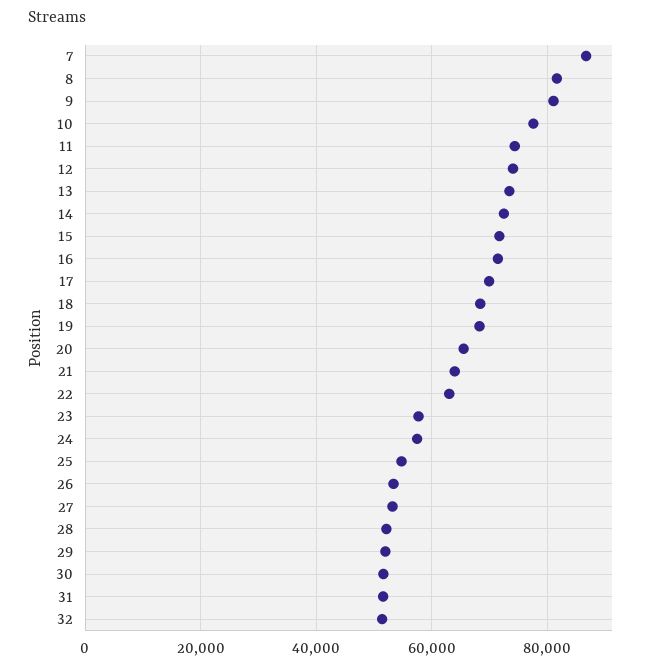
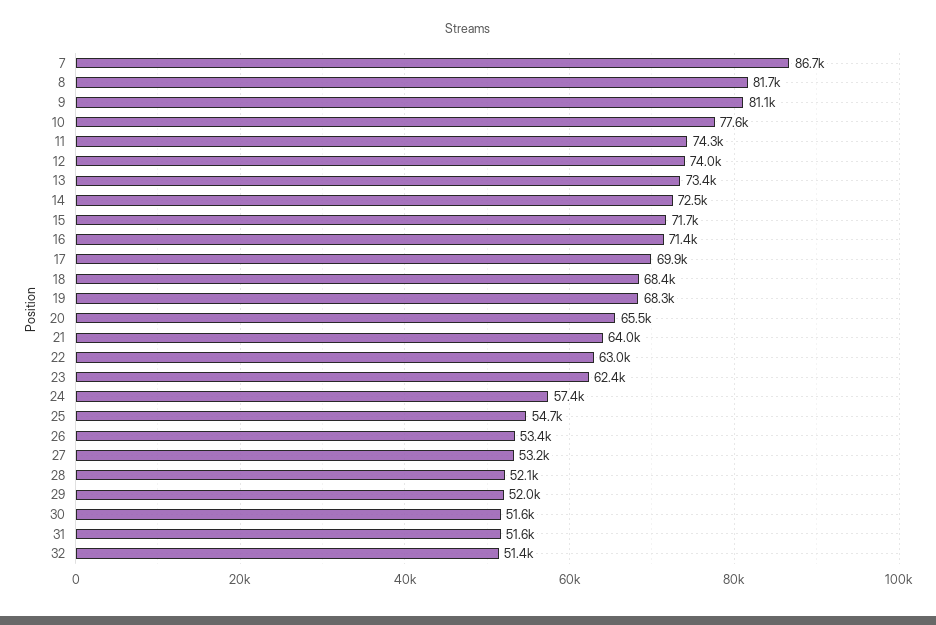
  {
    "7": 86700,
    "8": 81700,
    "9": 81100,
    "10": 77600,
    "11": 74300,
    "12": 74000,
    "13": 73400,
    "14": 72500,
    "15": 71700,
    "16": 71400,
    "17": 69900,
    "18": 68400,
    "19": 68300,
    "20": 65500,
    "21": 64000,
    "22": 63000,
-   "23": 58000,
+   "23": 62400,
    "24": 57400,
    "25": 54700,
    "26": 53400,
    "27": 53200,
    "28": 52100,
    "29": 52000,
    "30": 51600,
    "31": 51600,
    "32": 51400
  }

